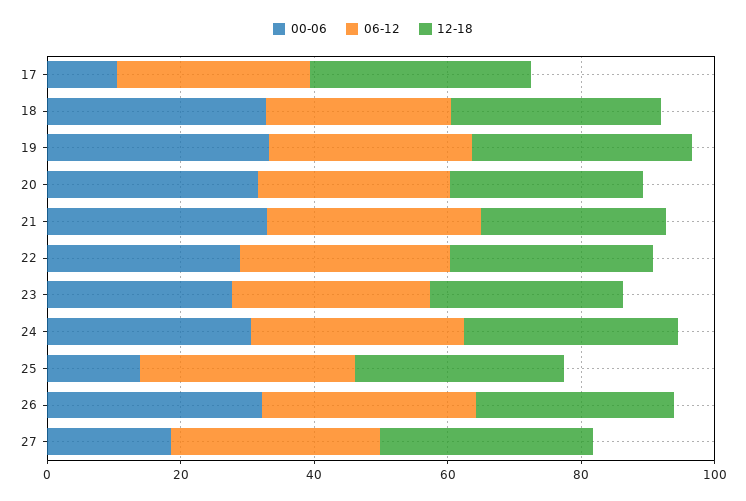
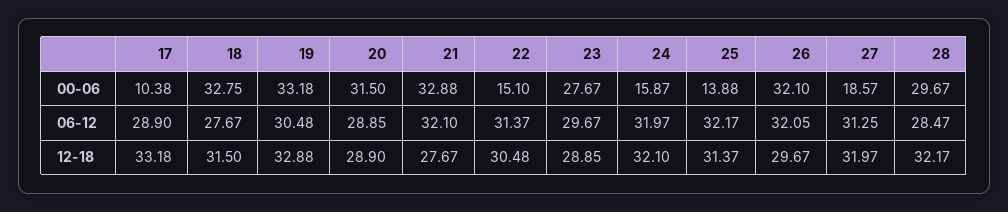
  {
    "00-06": {
      "17": 10.38,
      "18": 32.75,
      "19": 33.18,
      "20": 31.5,
      "21": 32.88,
-     "22": 30,
+     "22": 15.1,
      "23": 27.67,
-     "24": 30,
+     "24": 15.87,
      "25": 13.88,
      "26": 32.1,
-     "27": 18.57
+     "27": 18.57,
+     "28": 29.67
    },
    "06-12": {
      "17": 28.9,
      "18": 27.67,
      "19": 30.48,
      "20": 28.85,
      "21": 32.1,
      "22": 31.37,
      "23": 29.67,
      "24": 31.97,
      "25": 32.17,
      "26": 32.05,
-     "27": 31.25
+     "27": 31.25,
+     "28": 28.47
    },
    "12-18": {
      "17": 33.18,
      "18": 31.5,
      "19": 32.88,
      "20": 28.9,
      "21": 27.67,
      "22": 30.48,
      "23": 28.85,
      "24": 32.1,
      "25": 31.37,
      "26": 29.67,
-     "27": 31.97
+     "27": 31.97,
+     "28": 32.17
    }
  }

